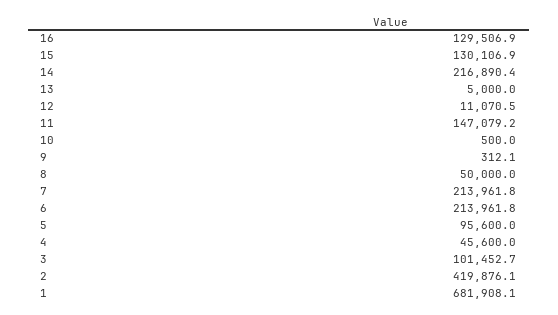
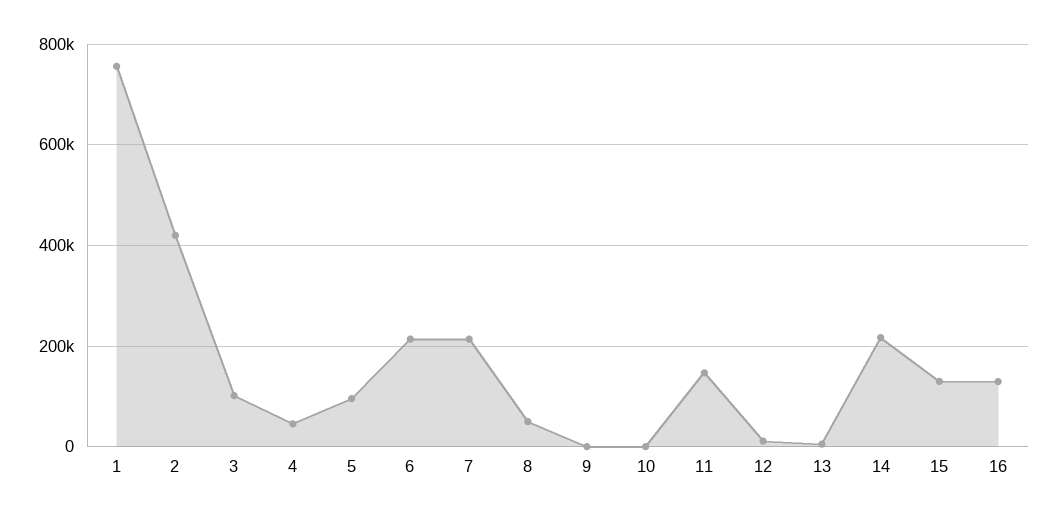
  {
    "16": 129506.9,
    "15": 130106.9,
    "14": 216890.4,
    "13": 5000,
    "12": 11070.5,
    "11": 147079.2,
    "10": 500,
    "9": 312.1,
    "8": 50000,
    "7": 213961.8,
    "6": 213961.8,
    "5": 95600,
    "4": 45600,
    "3": 101452.7,
    "2": 419876.1,
-   "1": 681908.1
+   "1": 760000
  }

